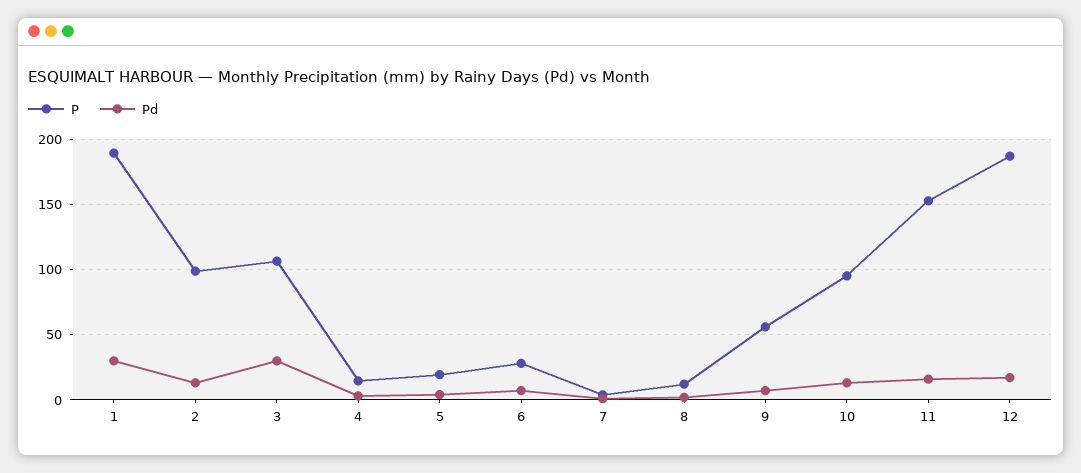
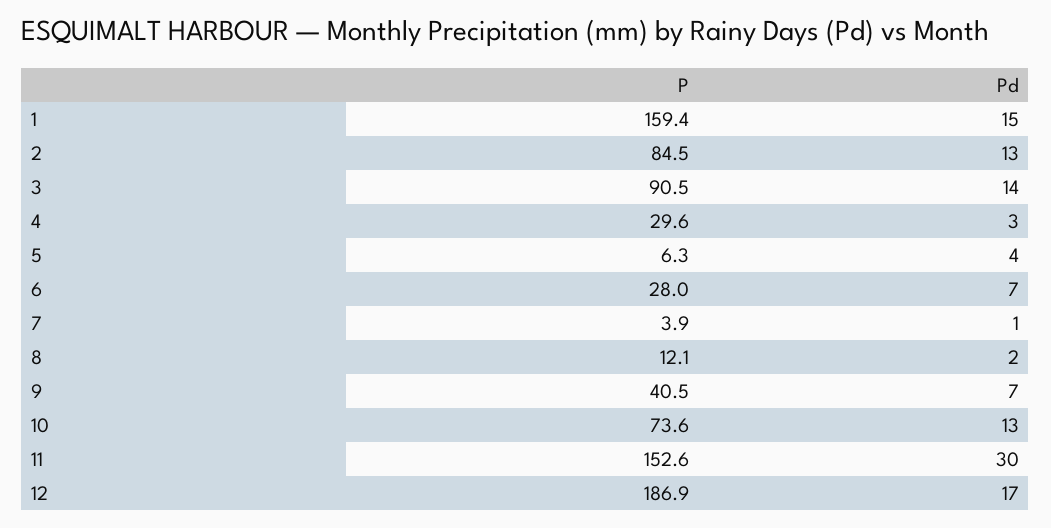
  {
    "P": {
-     "1": 190,
+     "1": 159.4,
-     "2": 100,
+     "2": 84.5,
-     "3": 105,
+     "3": 90.5,
-     "4": 15,
+     "4": 29.6,
-     "5": 20,
+     "5": 6.3,
      "6": 28,
      "7": 3.9,
      "8": 12.1,
-     "9": 55,
+     "9": 40.5,
-     "10": 95,
+     "10": 73.6,
      "11": 152.6,
      "12": 186.9
    },
    "Pd": {
-     "1": 30,
+     "1": 15,
      "2": 13,
-     "3": 30,
+     "3": 14,
      "4": 3,
      "5": 4,
      "6": 7,
      "7": 1,
      "8": 2,
      "9": 7,
      "10": 13,
-     "11": 15,
+     "11": 30,
      "12": 17
    }
  }

